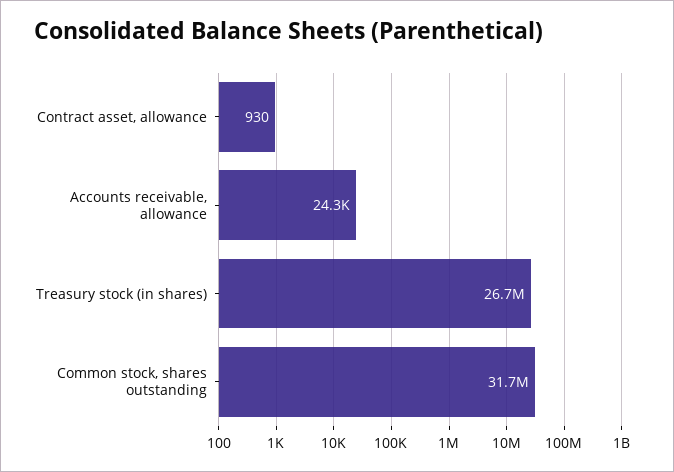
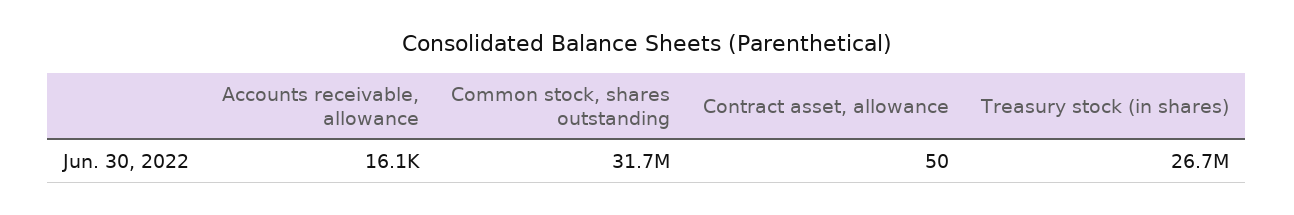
  {
-   "Contract asset, allowance": 930,
+   "Contract asset, allowance": 50,
-   "Accounts receivable, allowance": 24300,
+   "Accounts receivable, allowance": 16100,
    "Treasury stock (in shares)": 26700000,
    "Common stock, shares outstanding": 31700000
  }

